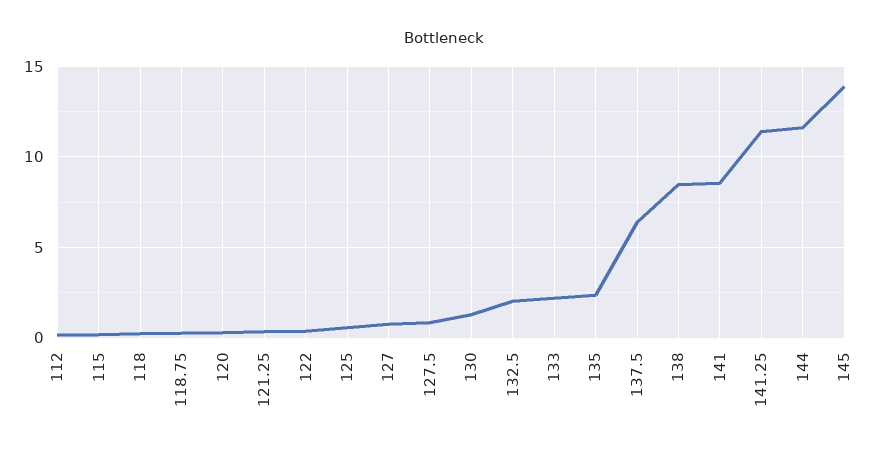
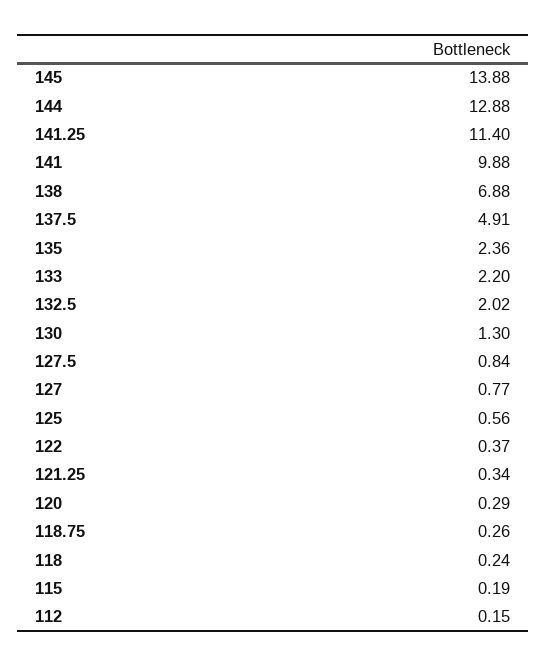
  {
    "112": 0.15,
    "115": 0.19,
    "118": 0.24,
    "118.75": 0.26,
    "120": 0.29,
    "121.25": 0.34,
    "122": 0.37,
    "125": 0.56,
    "127": 0.77,
    "127.5": 0.84,
    "130": 1.3,
    "132.5": 2.02,
    "133": 2.2,
    "135": 2.36,
-   "137.5": 6.5,
+   "137.5": 4.91,
-   "138": 8.5,
+   "138": 6.88,
-   "141": 8.5,
+   "141": 9.88,
    "141.25": 11.4,
-   "144": 11.5,
+   "144": 12.88,
    "145": 13.88
  }

